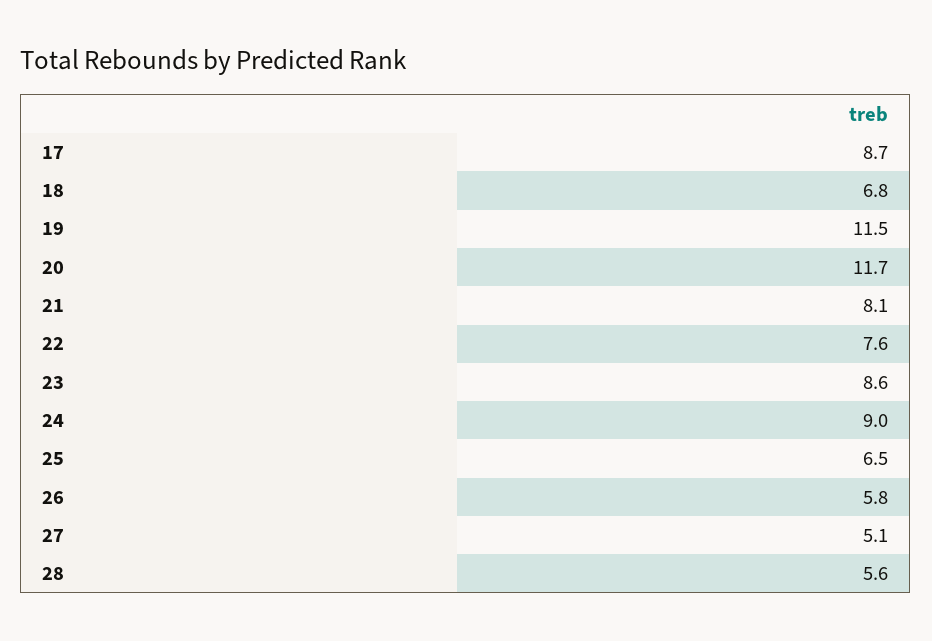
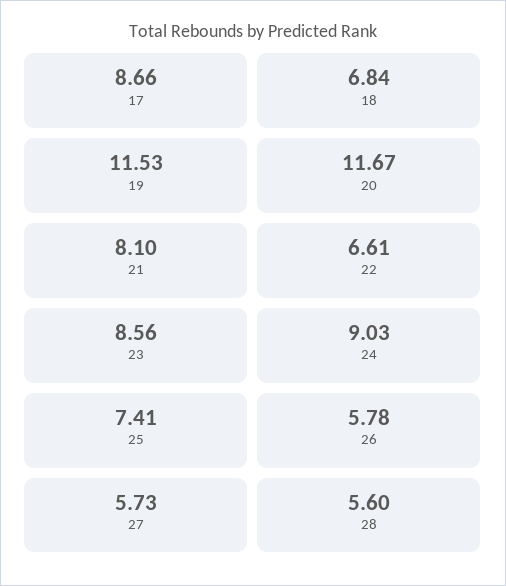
  {
    "17": 8.66,
    "18": 6.84,
    "19": 11.53,
    "20": 11.67,
    "21": 8.1,
-   "22": 7.6,
+   "22": 6.61,
    "23": 8.56,
    "24": 9.03,
-   "25": 6.5,
+   "25": 7.41,
    "26": 5.78,
-   "27": 5.1,
+   "27": 5.73,
    "28": 5.6
  }

